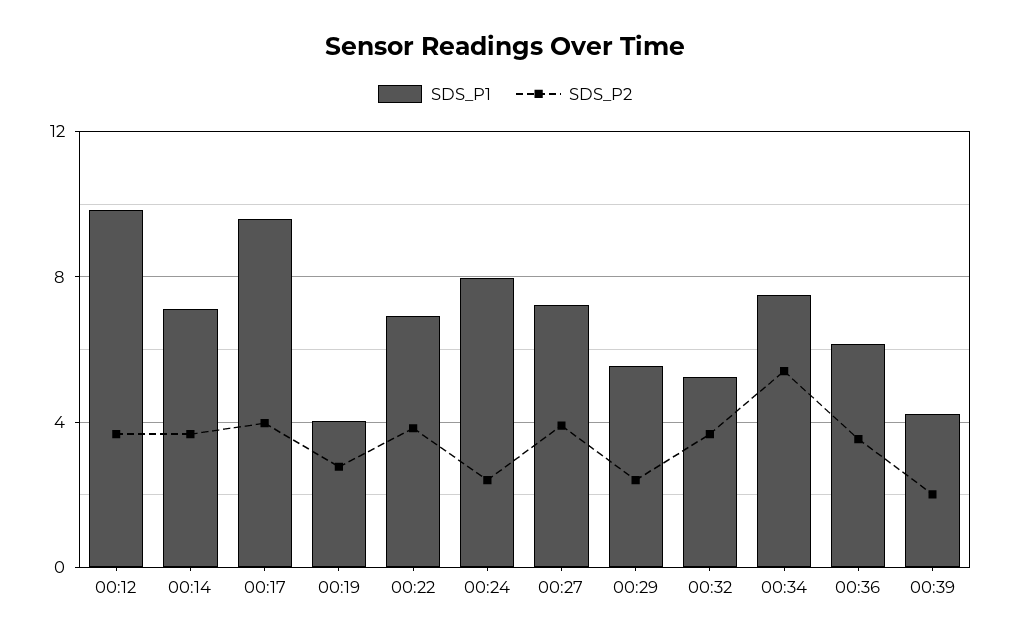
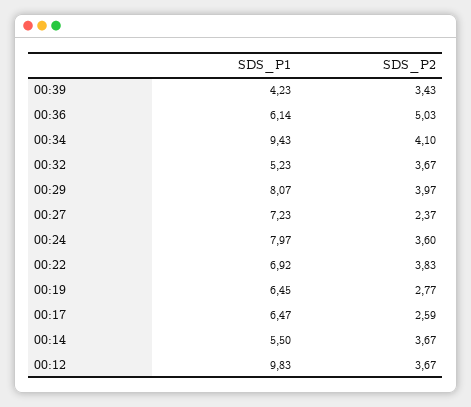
  {
    "SDS_P1": {
      "00:12": 9.83,
-     "00:14": 7,
+     "00:14": 5.5,
-     "00:17": 9.5,
+     "00:17": 6.47,
-     "00:19": 4,
+     "00:19": 6.45,
      "00:22": 6.92,
      "00:24": 7.97,
      "00:27": 7.23,
-     "00:29": 5.5,
+     "00:29": 8.07,
      "00:32": 5.23,
-     "00:34": 7.5,
+     "00:34": 9.43,
      "00:36": 6.14,
      "00:39": 4.23
    },
    "SDS_P2": {
      "00:12": 3.67,
      "00:14": 3.67,
-     "00:17": 4,
+     "00:17": 2.59,
      "00:19": 2.77,
      "00:22": 3.83,
-     "00:24": 2.5,
+     "00:24": 3.6,
-     "00:27": 4,
+     "00:27": 2.37,
-     "00:29": 2.5,
+     "00:29": 3.97,
      "00:32": 3.67,
-     "00:34": 5.5,
+     "00:34": 4.1,
-     "00:36": 3.5,
+     "00:36": 5.03,
-     "00:39": 2
+     "00:39": 3.43
    }
  }

